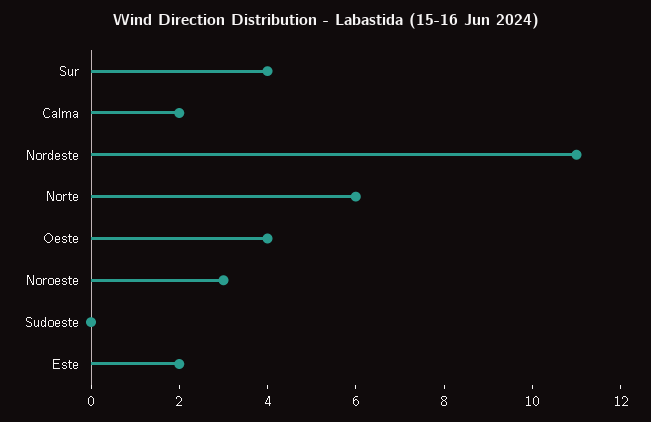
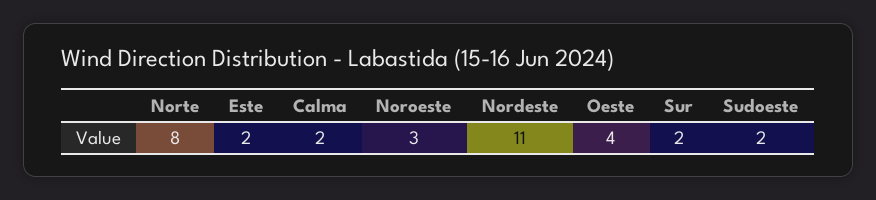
  {
-   "Sur": 4,
+   "Sur": 2,
    "Calma": 2,
    "Nordeste": 11,
-   "Norte": 6,
+   "Norte": 8,
    "Oeste": 4,
    "Noroeste": 3,
-   "Sudoeste": 0,
+   "Sudoeste": 2,
    "Este": 2
  }

